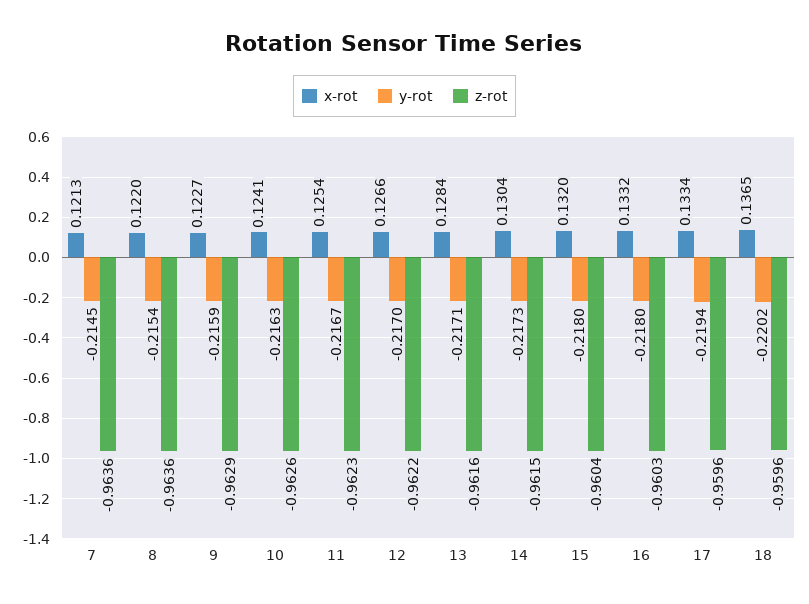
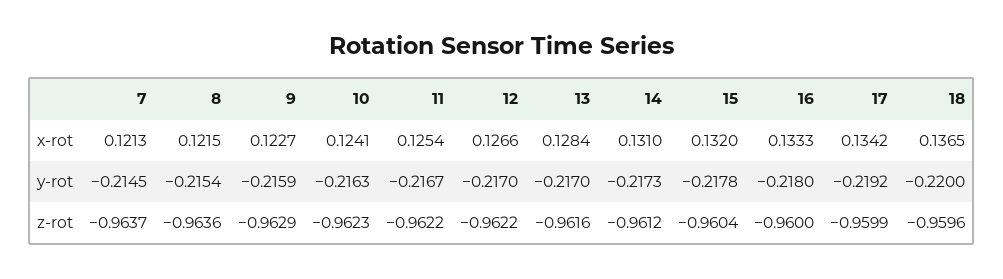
  {
    "x-rot": {
      "7": 0.1213,
-     "8": 0.122,
+     "8": 0.1215,
      "9": 0.1227,
      "10": 0.1241,
      "11": 0.1254,
      "12": 0.1266,
      "13": 0.1284,
-     "14": 0.1304,
+     "14": 0.131,
      "15": 0.132,
-     "16": 0.1332,
+     "16": 0.1333,
-     "17": 0.1334,
+     "17": 0.1342,
      "18": 0.1365
    },
    "y-rot": {
      "7": -0.2145,
      "8": -0.2154,
      "9": -0.2159,
      "10": -0.2163,
      "11": -0.2167,
      "12": -0.217,
-     "13": -0.2171,
+     "13": -0.217,
      "14": -0.2173,
-     "15": -0.218,
+     "15": -0.2178,
      "16": -0.218,
-     "17": -0.2194,
+     "17": -0.2192,
-     "18": -0.2202
+     "18": -0.22
    },
    "z-rot": {
-     "7": -0.9636,
+     "7": -0.9637,
      "8": -0.9636,
      "9": -0.9629,
-     "10": -0.9626,
+     "10": -0.9623,
-     "11": -0.9623,
+     "11": -0.9622,
      "12": -0.9622,
      "13": -0.9616,
-     "14": -0.9615,
+     "14": -0.9612,
      "15": -0.9604,
-     "16": -0.9603,
+     "16": -0.96,
-     "17": -0.9596,
+     "17": -0.9599,
      "18": -0.9596
    }
  }

